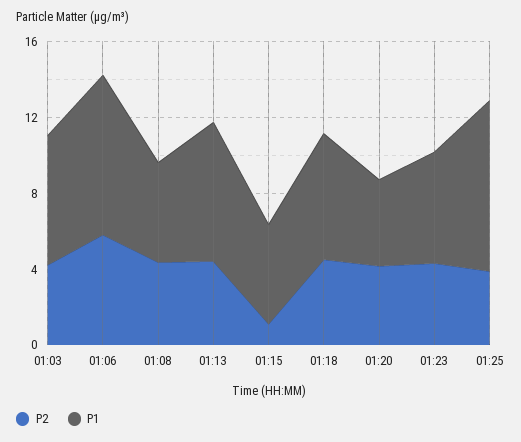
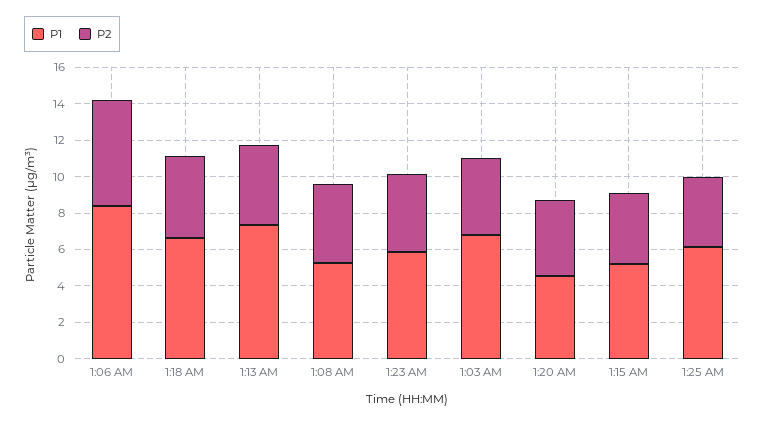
  {
    "P2": {
      "01:03": 4,
      "01:06": 6,
      "01:08": 4.5,
      "01:13": 4.5,
-     "01:15": 1,
+     "01:15": 4,
      "01:18": 4.5,
      "01:20": 4,
      "01:23": 4.5,
      "01:25": 4
    },
    "P1": {
      "01:03": 7,
      "01:06": 8.5,
      "01:08": 5.5,
      "01:13": 7.5,
      "01:15": 5,
      "01:18": 6.5,
      "01:20": 4.5,
      "01:23": 6,
-     "01:25": 9
+     "01:25": 6
    }
  }

